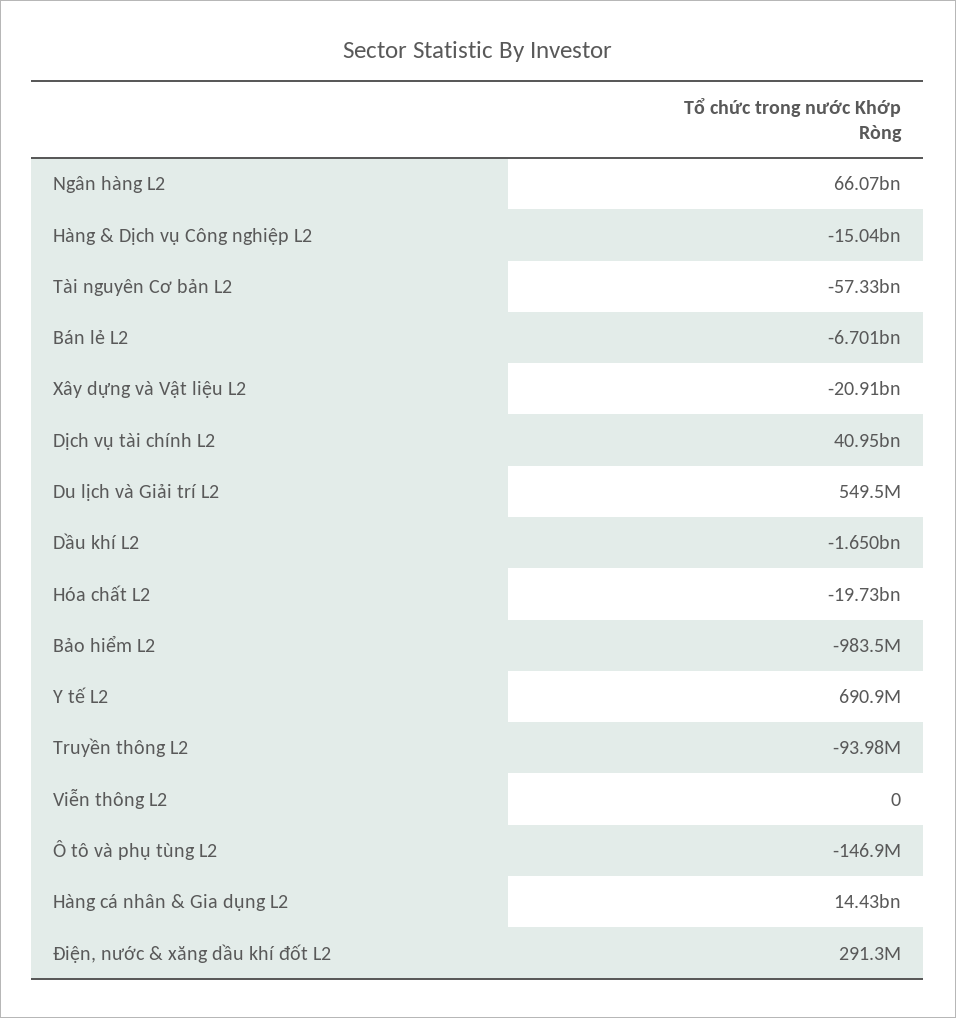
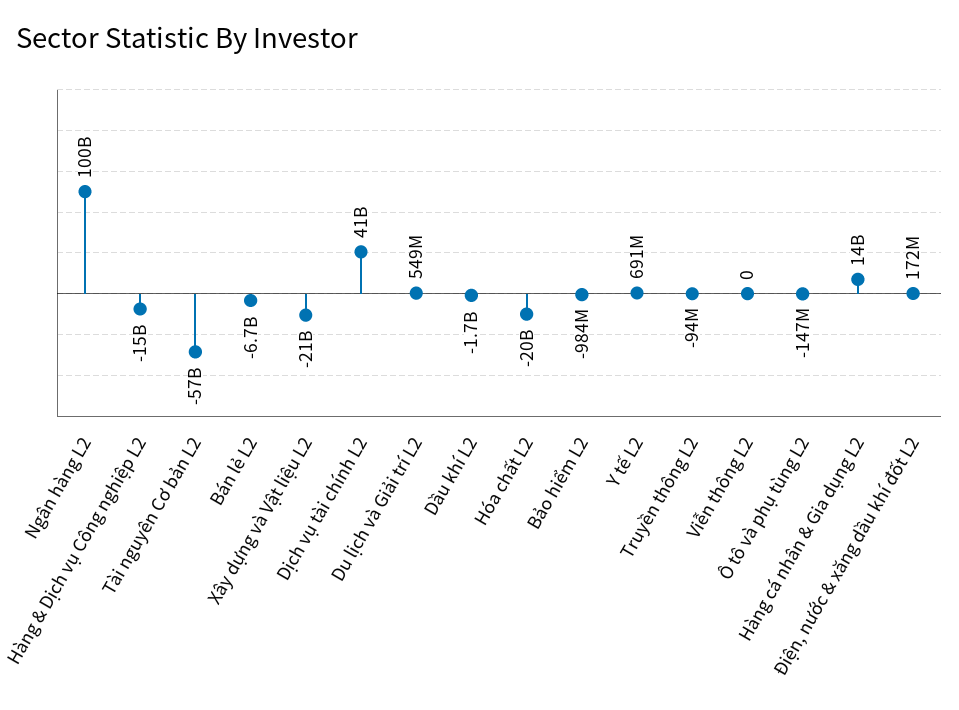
  {
-   "Ngân hàng L2": 66070000000,
+   "Ngân hàng L2": 100000000000,
    "Hàng & Dịch vụ Công nghiệp L2": -15040000000,
    "Tài nguyên Cơ bản L2": -57330000000,
    "Bán lẻ L2": -6701000000,
    "Xây dựng và Vật liệu L2": -20910000000,
    "Dịch vụ tài chính L2": 40950000000,
    "Du lịch và Giải trí L2": 549500000,
    "Dầu khí L2": -1650000000,
    "Hóa chất L2": -19730000000,
    "Bảo hiểm L2": -983500000,
    "Y tế L2": 690900000,
    "Truyền thông L2": -93980000,
    "Viễn thông L2": 0,
    "Ô tô và phụ tùng L2": -146900000,
    "Hàng cá nhân & Gia dụng L2": 14430000000,
-   "Điện, nước & xăng dầu khí đốt L2": 291300000
+   "Điện, nước & xăng dầu khí đốt L2": 172000000
  }

